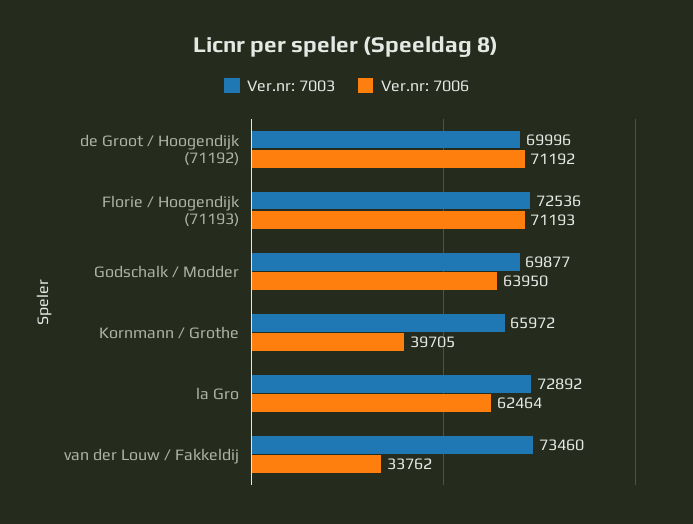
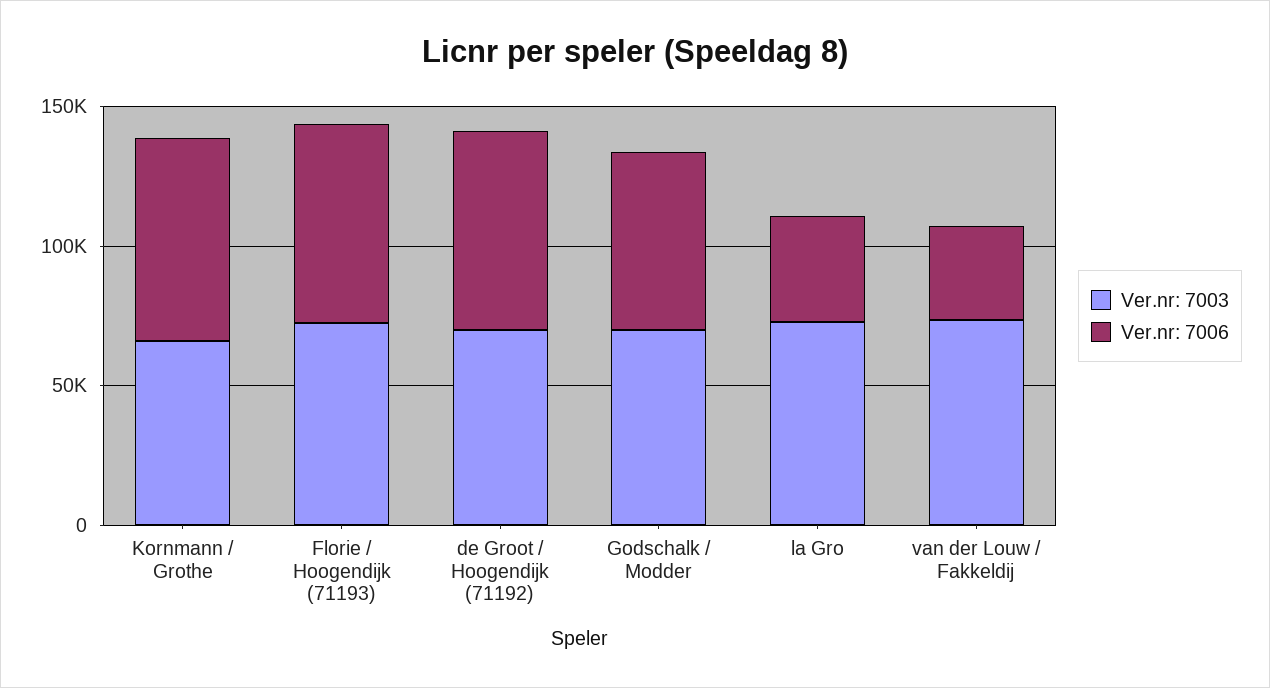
  {
    "Ver.nr: 7003": {
      "de Groot / Hoogendijk (71192)": 69996,
      "Florie / Hoogendijk (71193)": 72536,
      "Godschalk / Modder": 69877,
      "Kornmann / Grothe": 65972,
      "la Gro": 72892,
      "van der Louw / Fakkeldij": 73460
    },
    "Ver.nr: 7006": {
      "de Groot / Hoogendijk (71192)": 71192,
      "Florie / Hoogendijk (71193)": 71193,
      "Godschalk / Modder": 63950,
-     "Kornmann / Grothe": 39705,
+     "Kornmann / Grothe": 70000,
-     "la Gro": 62464,
+     "la Gro": 40000,
      "van der Louw / Fakkeldij": 33762
    }
  }

